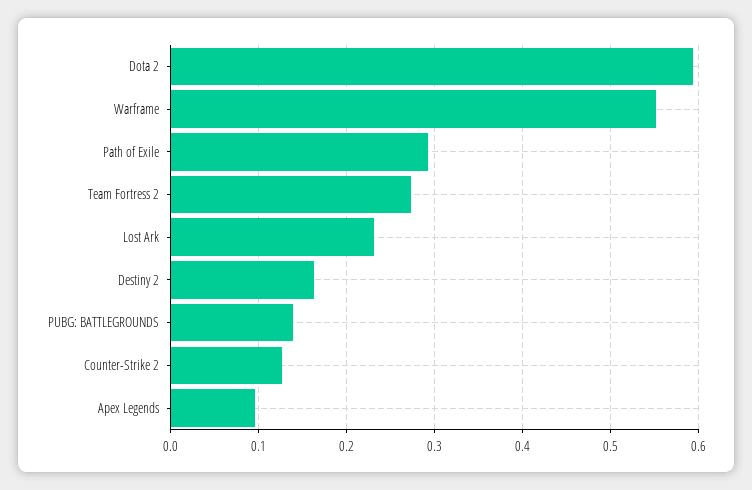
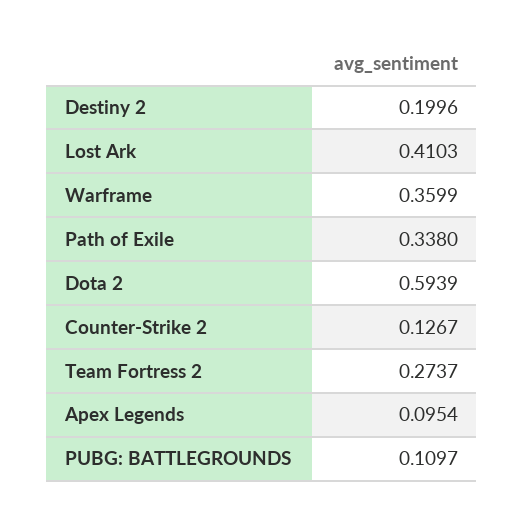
  {
    "Dota 2": 0.5939,
-   "Warframe": 0.55,
+   "Warframe": 0.3599,
-   "Path of Exile": 0.29,
+   "Path of Exile": 0.338,
    "Team Fortress 2": 0.2737,
-   "Lost Ark": 0.23,
+   "Lost Ark": 0.4103,
-   "Destiny 2": 0.16,
+   "Destiny 2": 0.1996,
-   "PUBG: BATTLEGROUNDS": 0.14,
+   "PUBG: BATTLEGROUNDS": 0.1097,
    "Counter-Strike 2": 0.1267,
    "Apex Legends": 0.0954
  }

